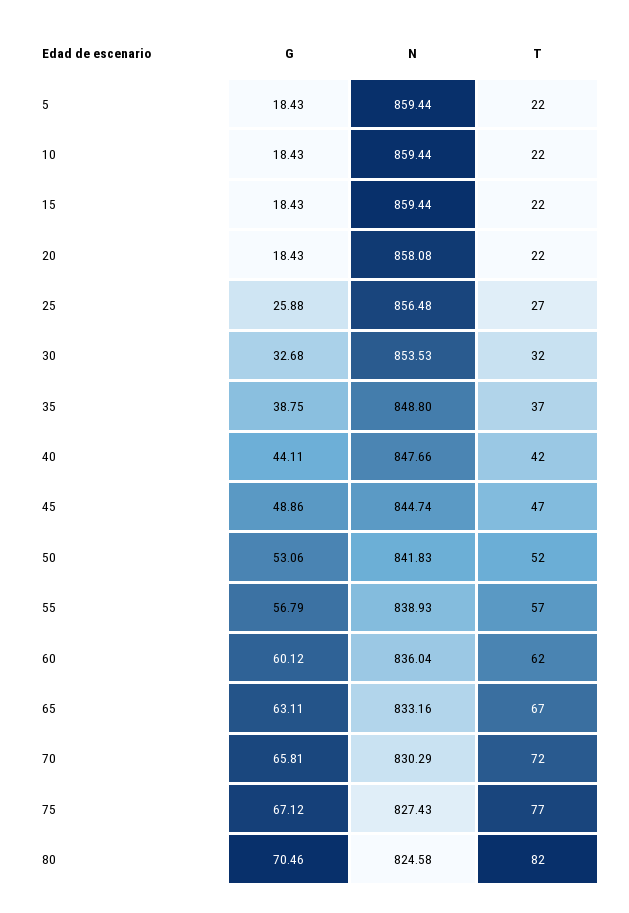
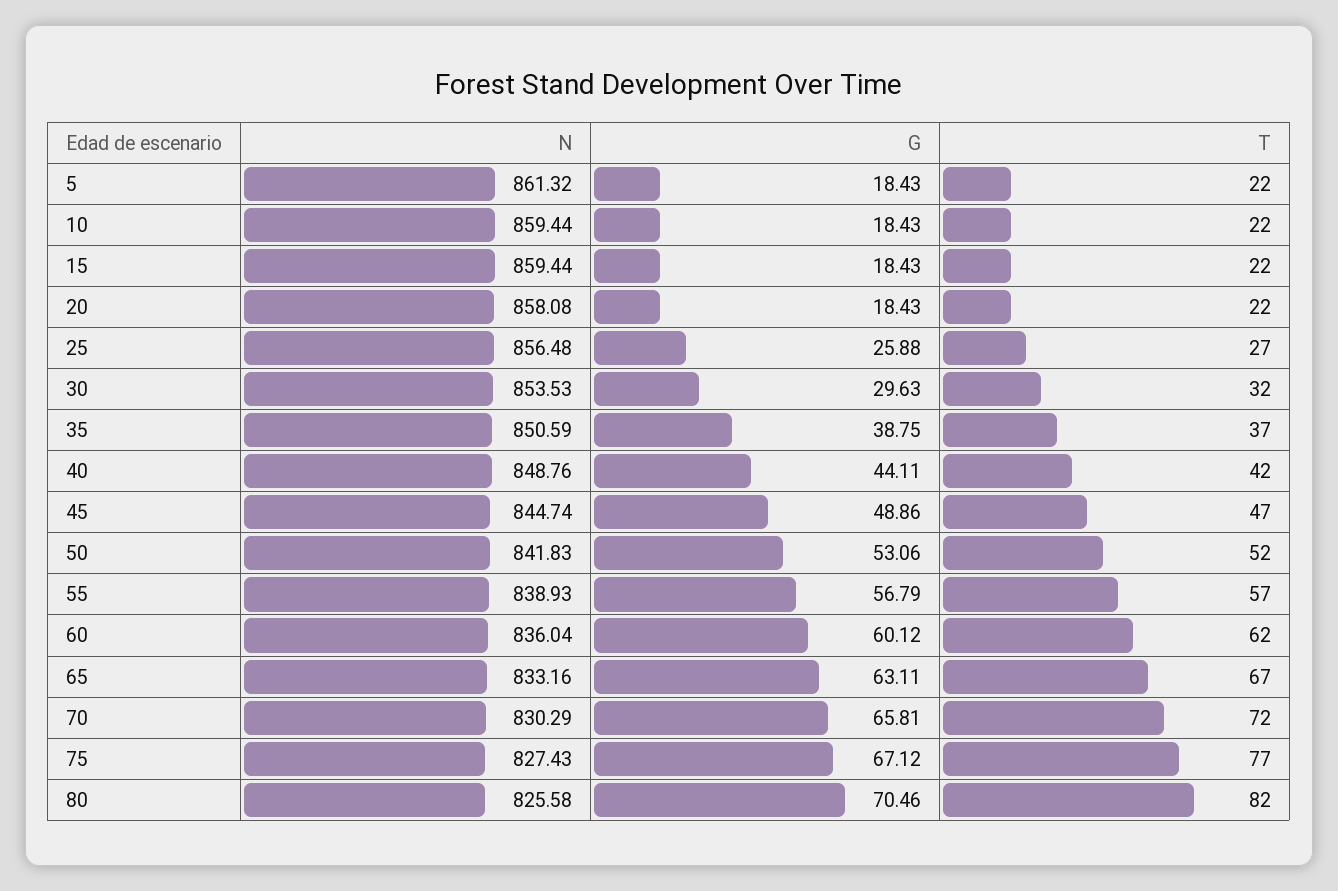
  {
    "G": {
      "5": 18.43,
      "10": 18.43,
      "15": 18.43,
      "20": 18.43,
      "25": 25.88,
-     "30": 32.68,
+     "30": 29.63,
      "35": 38.75,
      "40": 44.11,
      "45": 48.86,
      "50": 53.06,
      "55": 56.79,
      "60": 60.12,
      "65": 63.11,
      "70": 65.81,
      "75": 67.12,
      "80": 70.46
    },
    "N": {
-     "5": 859.44,
+     "5": 861.32,
      "10": 859.44,
      "15": 859.44,
      "20": 858.08,
      "25": 856.48,
      "30": 853.53,
-     "35": 848.8,
+     "35": 850.59,
-     "40": 847.66,
+     "40": 848.76,
      "45": 844.74,
      "50": 841.83,
      "55": 838.93,
      "60": 836.04,
      "65": 833.16,
      "70": 830.29,
      "75": 827.43,
-     "80": 824.58
+     "80": 825.58
    },
    "T": {
      "5": 22,
      "10": 22,
      "15": 22,
      "20": 22,
      "25": 27,
      "30": 32,
      "35": 37,
      "40": 42,
      "45": 47,
      "50": 52,
      "55": 57,
      "60": 62,
      "65": 67,
      "70": 72,
      "75": 77,
      "80": 82
    }
  }

